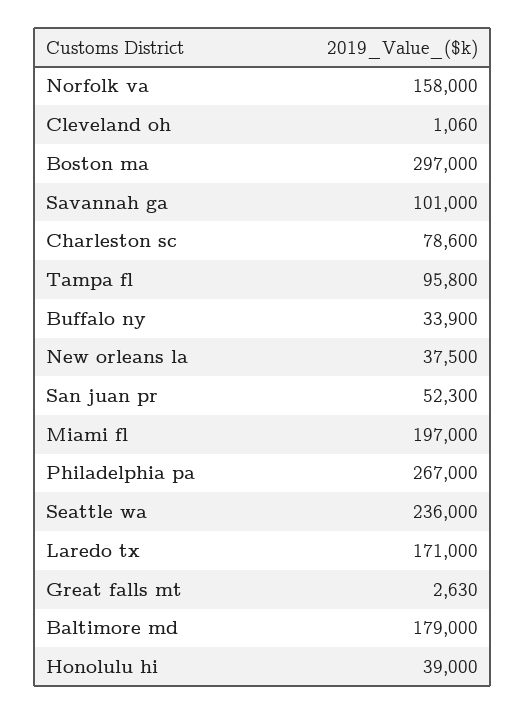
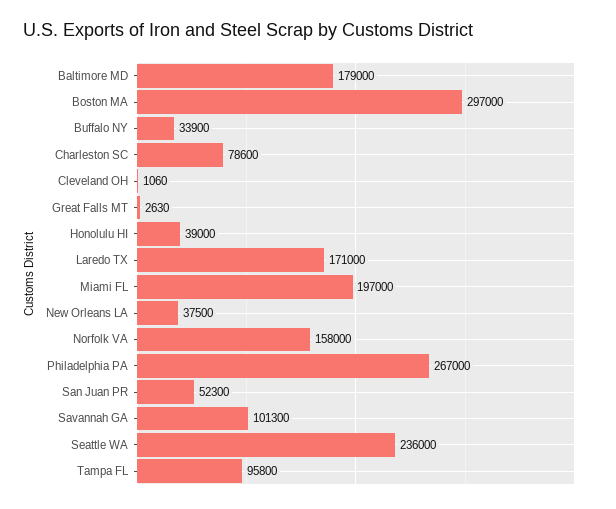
  {
    "Norfolk va": 158000,
    "Cleveland oh": 1060,
    "Boston ma": 297000,
-   "Savannah ga": 101000,
+   "Savannah ga": 101300,
    "Charleston sc": 78600,
    "Tampa fl": 95800,
    "Buffalo ny": 33900,
    "New orleans la": 37500,
    "San juan pr": 52300,
    "Miami fl": 197000,
    "Philadelphia pa": 267000,
    "Seattle wa": 236000,
    "Laredo tx": 171000,
    "Great falls mt": 2630,
    "Baltimore md": 179000,
    "Honolulu hi": 39000
  }

